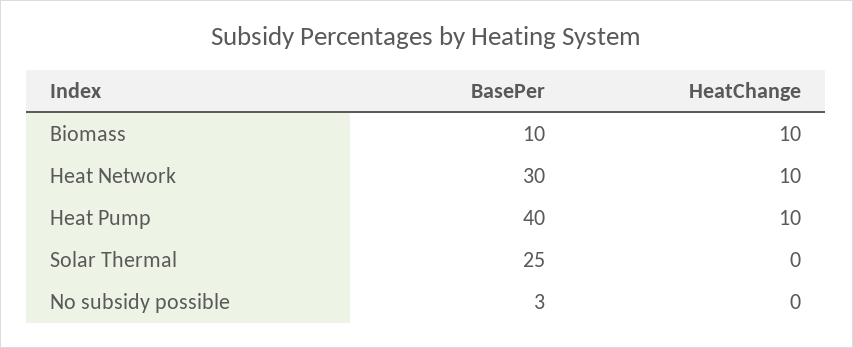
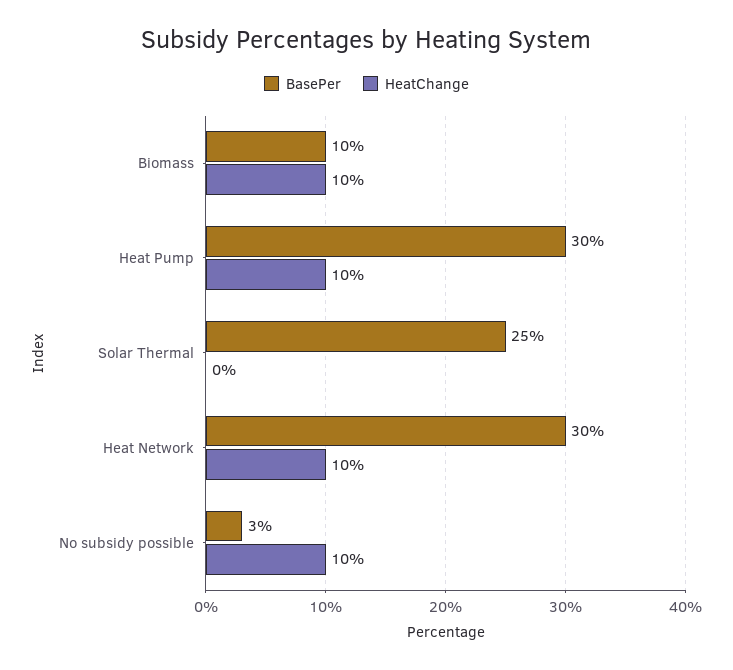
  {
    "BasePer": {
      "Biomass": 10,
      "Heat Network": 30,
-     "Heat Pump": 40,
+     "Heat Pump": 30,
      "Solar Thermal": 25,
      "No subsidy possible": 3
    },
    "HeatChange": {
      "Biomass": 10,
      "Heat Network": 10,
      "Heat Pump": 10,
      "Solar Thermal": 0,
-     "No subsidy possible": 0
+     "No subsidy possible": 10
    }
  }

